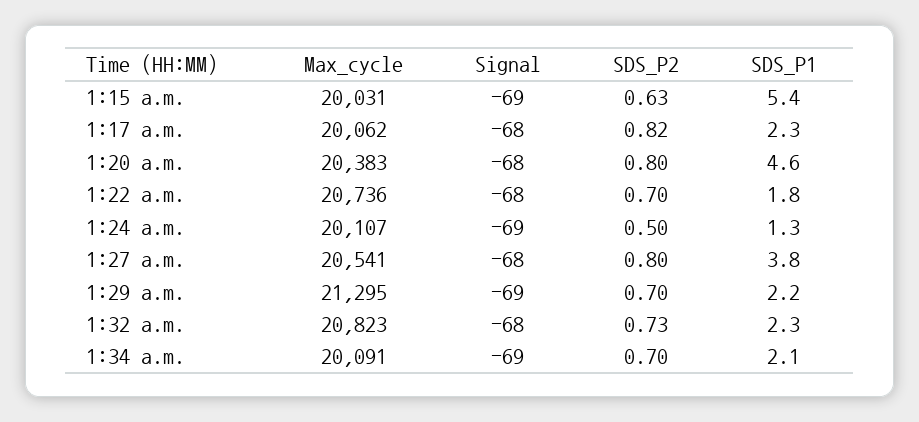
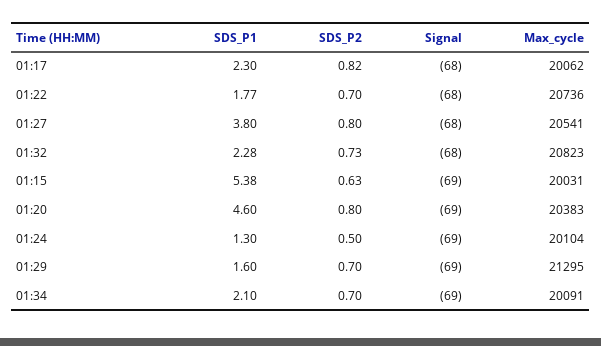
  {
    "Max_cycle": {
      "1:15 a.m.": 20031,
      "1:17 a.m.": 20062,
      "1:20 a.m.": 20383,
      "1:22 a.m.": 20736,
-     "1:24 a.m.": 20107,
+     "1:24 a.m.": 20104,
      "1:27 a.m.": 20541,
      "1:29 a.m.": 21295,
      "1:32 a.m.": 20823,
      "1:34 a.m.": 20091
    },
    "Signal": {
      "1:15 a.m.": -69,
      "1:17 a.m.": -68,
-     "1:20 a.m.": -68,
+     "1:20 a.m.": -69,
      "1:22 a.m.": -68,
      "1:24 a.m.": -69,
      "1:27 a.m.": -68,
      "1:29 a.m.": -69,
      "1:32 a.m.": -68,
      "1:34 a.m.": -69
    },
    "SDS_P2": {
      "1:15 a.m.": 0.63,
      "1:17 a.m.": 0.82,
      "1:20 a.m.": 0.8,
      "1:22 a.m.": 0.7,
      "1:24 a.m.": 0.5,
      "1:27 a.m.": 0.8,
      "1:29 a.m.": 0.7,
      "1:32 a.m.": 0.73,
      "1:34 a.m.": 0.7
    },
    "SDS_P1": {
      "1:15 a.m.": 5.38,
      "1:17 a.m.": 2.3,
      "1:20 a.m.": 4.6,
      "1:22 a.m.": 1.77,
      "1:24 a.m.": 1.3,
      "1:27 a.m.": 3.8,
-     "1:29 a.m.": 2.2,
+     "1:29 a.m.": 1.6,
      "1:32 a.m.": 2.28,
      "1:34 a.m.": 2.1
    }
  }

